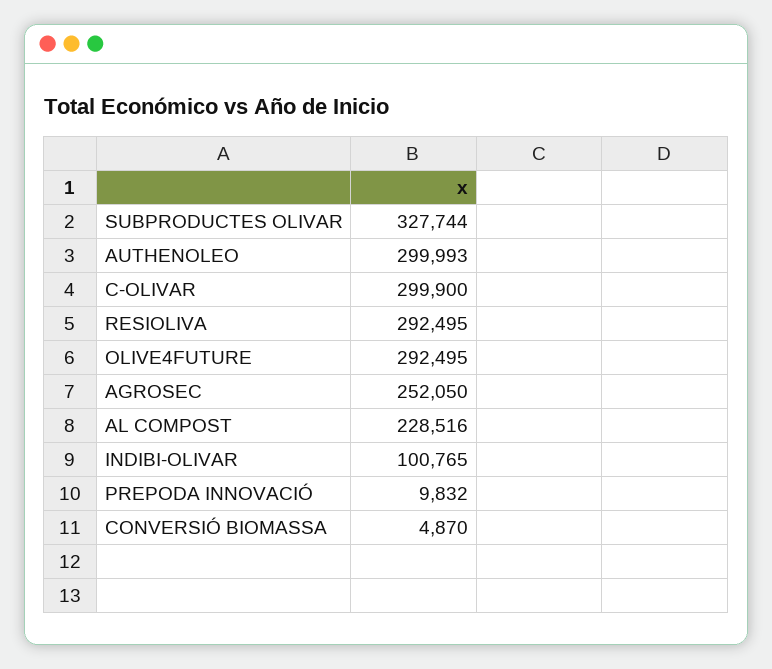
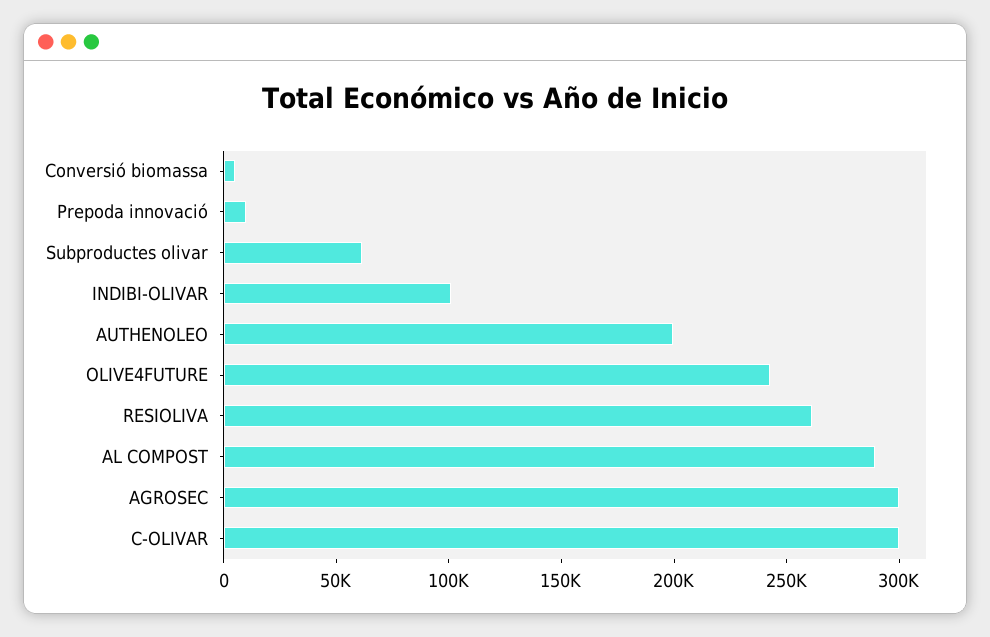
  {
-   "SUBPRODUCTES OLIVAR": 327744,
+   "SUBPRODUCTES OLIVAR": 60000,
-   "AUTHENOLEO": 299993,
+   "AUTHENOLEO": 200000,
    "C-OLIVAR": 299900,
-   "RESIOLIVA": 292495,
+   "RESIOLIVA": 260000,
-   "OLIVE4FUTURE": 292495,
+   "OLIVE4FUTURE": 240000,
-   "AGROSEC": 252050,
+   "AGROSEC": 300000,
-   "AL COMPOST": 228516,
+   "AL COMPOST": 290000,
    "INDIBI-OLIVAR": 100765,
    "PREPODA INNOVACIÓ": 9832,
    "CONVERSIÓ BIOMASSA": 4870
  }

